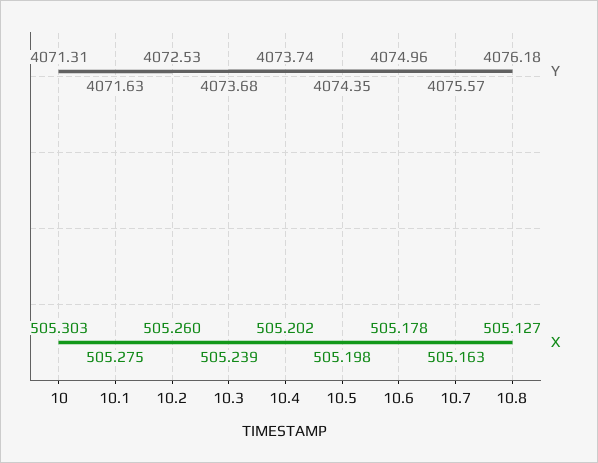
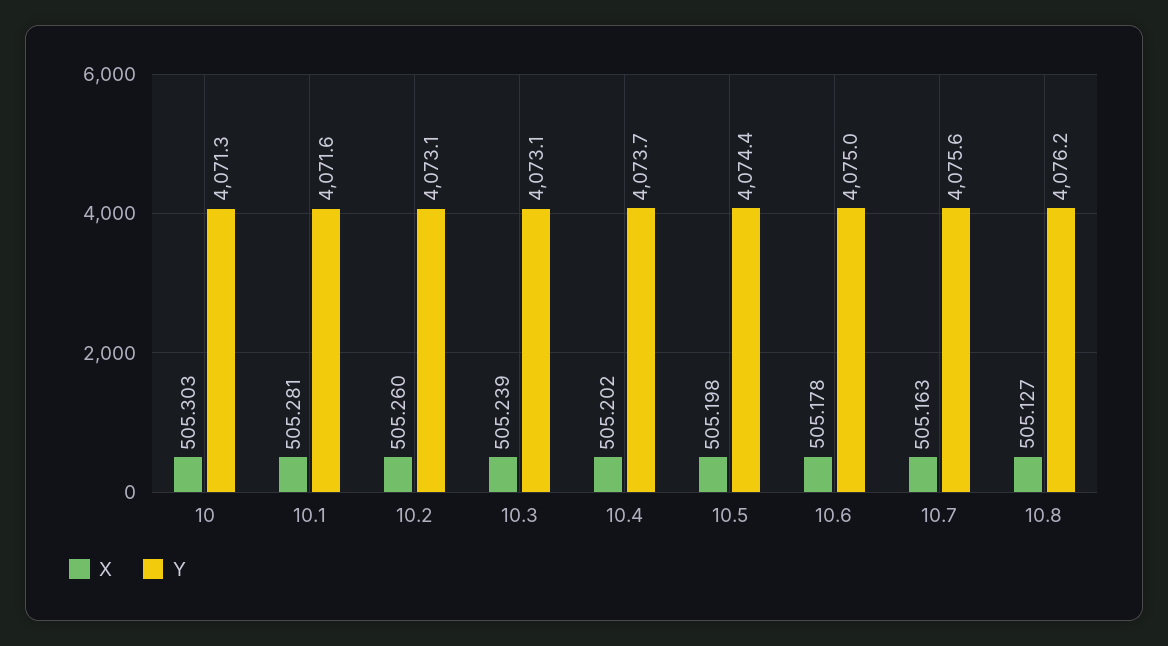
  {
    "Y": {
      "10": 4071.31,
      "10.1": 4071.63,
-     "10.2": 4072.53,
+     "10.2": 4073.1,
-     "10.3": 4073.68,
+     "10.3": 4073.1,
      "10.4": 4073.74,
      "10.5": 4074.35,
      "10.6": 4074.96,
      "10.7": 4075.57,
      "10.8": 4076.18
    },
    "X": {
      "10": 505.303,
-     "10.1": 505.275,
+     "10.1": 505.281,
      "10.2": 505.26,
      "10.3": 505.239,
      "10.4": 505.202,
      "10.5": 505.198,
      "10.6": 505.178,
      "10.7": 505.163,
      "10.8": 505.127
    }
  }

